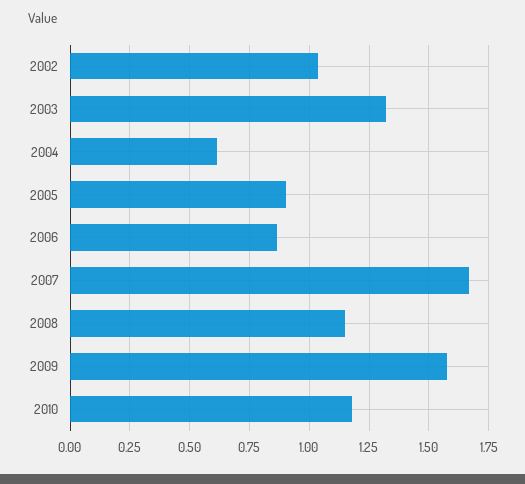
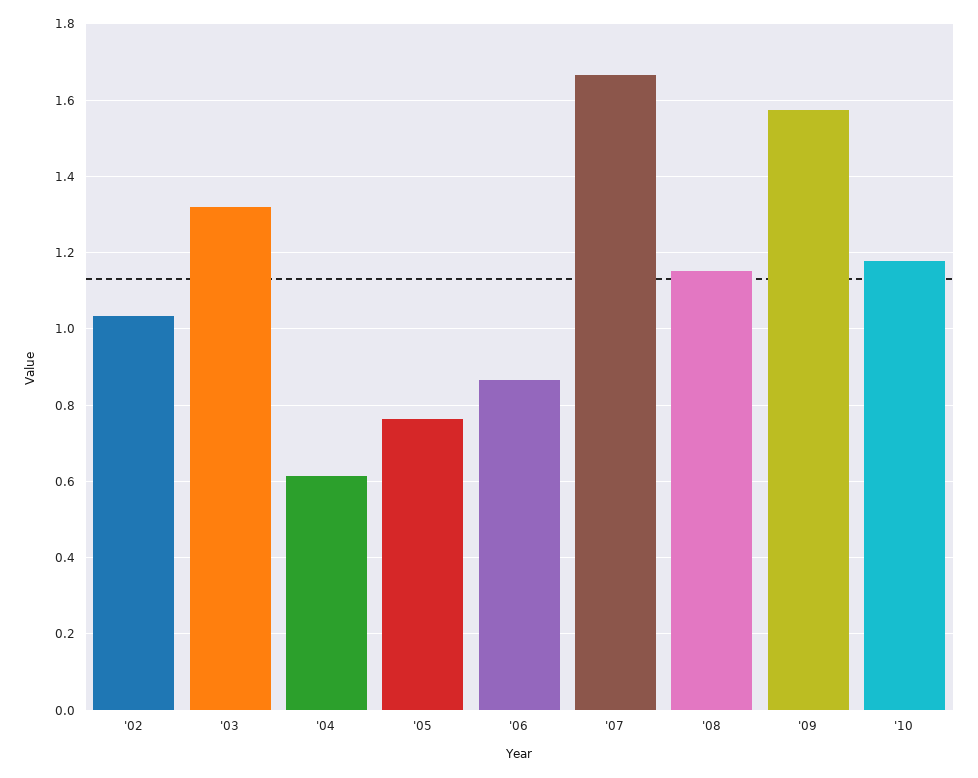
  {
    "2002": 1.04,
    "2003": 1.32,
    "2004": 0.62,
-   "2005": 0.9,
+   "2005": 0.76,
    "2006": 0.86,
    "2007": 1.66,
    "2008": 1.16,
    "2009": 1.58,
    "2010": 1.18
  }

